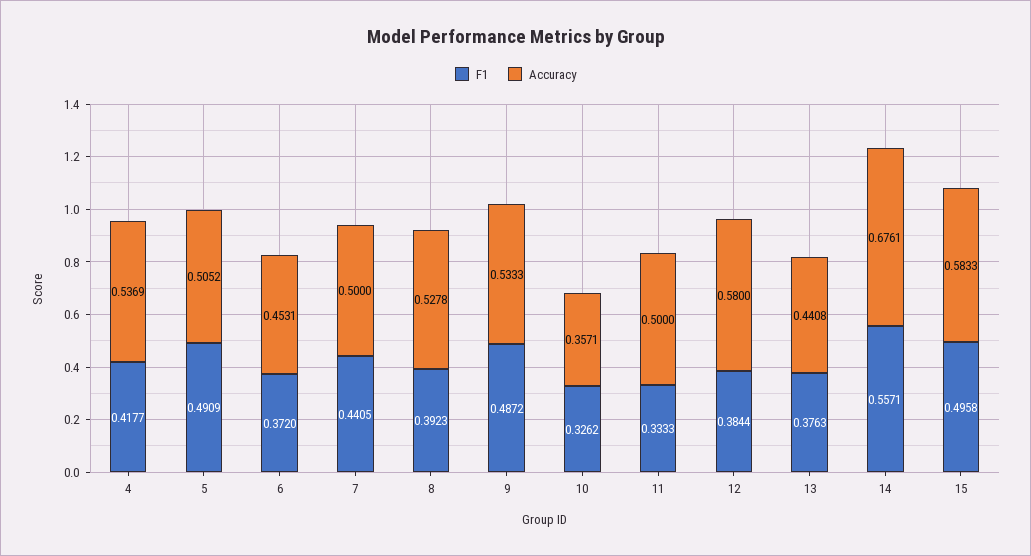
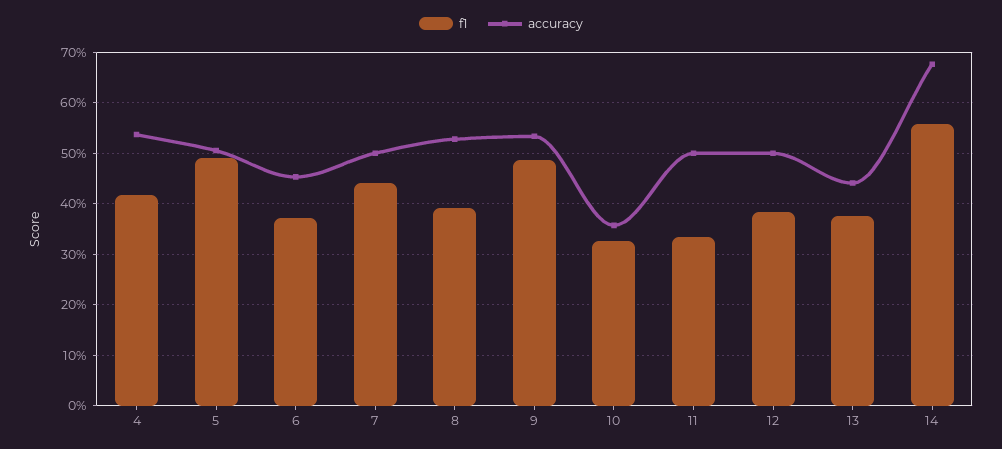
  {
    "F1": {
      "4": 0.4177,
      "5": 0.4909,
      "6": 0.372,
      "7": 0.4405,
      "8": 0.3923,
      "9": 0.4872,
      "10": 0.3262,
      "11": 0.3333,
      "12": 0.3844,
      "13": 0.3763,
-     "14": 0.5571,
+     "14": 0.5571
-     "15": 0.4958
    },
    "Accuracy": {
      "4": 0.5369,
      "5": 0.5052,
      "6": 0.4531,
      "7": 0.5,
      "8": 0.5278,
      "9": 0.5333,
      "10": 0.3571,
      "11": 0.5,
-     "12": 0.58,
+     "12": 0.5,
      "13": 0.4408,
-     "14": 0.6761,
+     "14": 0.6761
-     "15": 0.5833
    }
  }

